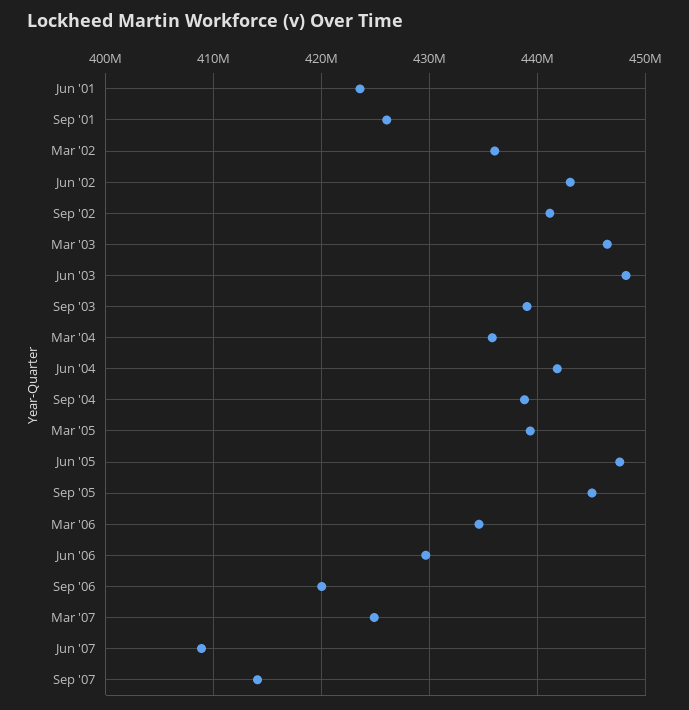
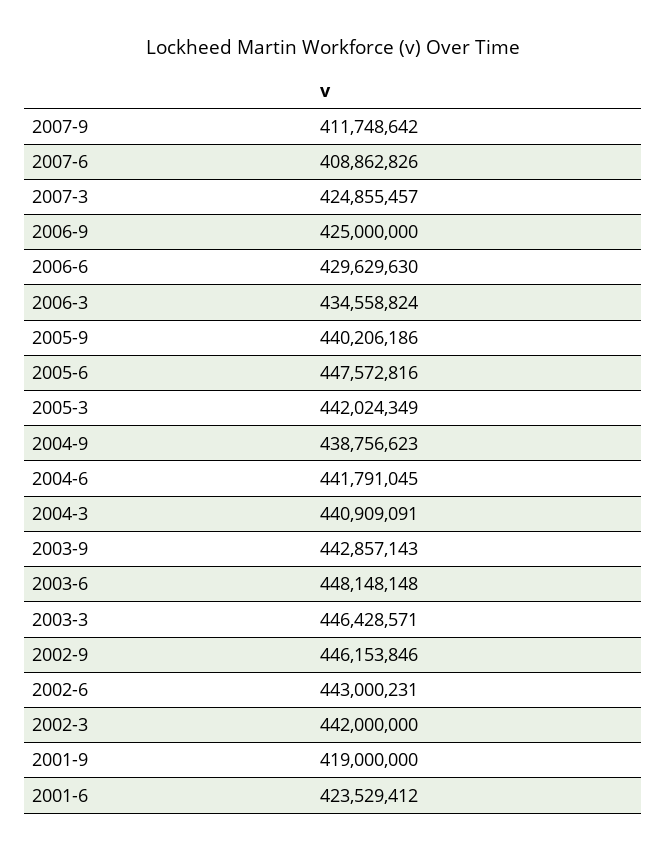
  {
    "Jun '01": 423529412,
-   "Sep '01": 426000000,
+   "Sep '01": 419000000,
-   "Mar '02": 436000000,
+   "Mar '02": 442000000,
    "Jun '02": 443000231,
-   "Sep '02": 441000000,
+   "Sep '02": 446153846,
    "Mar '03": 446428571,
    "Jun '03": 448148148,
-   "Sep '03": 439000000,
+   "Sep '03": 442857143,
-   "Mar '04": 436000000,
+   "Mar '04": 440909091,
    "Jun '04": 441791045,
    "Sep '04": 438756623,
-   "Mar '05": 439000000,
+   "Mar '05": 442024349,
    "Jun '05": 447572816,
-   "Sep '05": 445000000,
+   "Sep '05": 440206186,
    "Mar '06": 434558824,
    "Jun '06": 429629630,
-   "Sep '06": 420000000,
+   "Sep '06": 425000000,
    "Mar '07": 424855457,
    "Jun '07": 408862826,
-   "Sep '07": 414000000
+   "Sep '07": 411748642
  }

